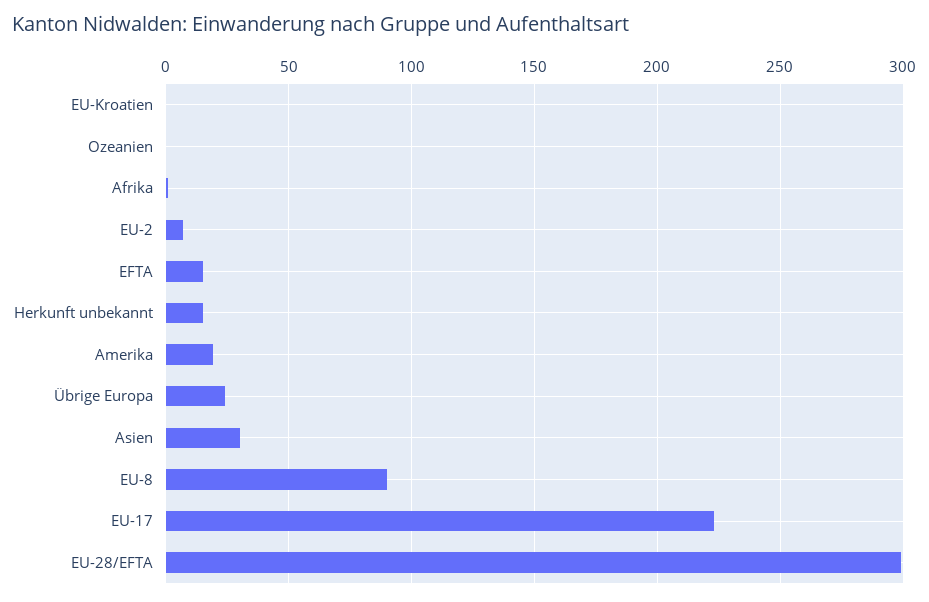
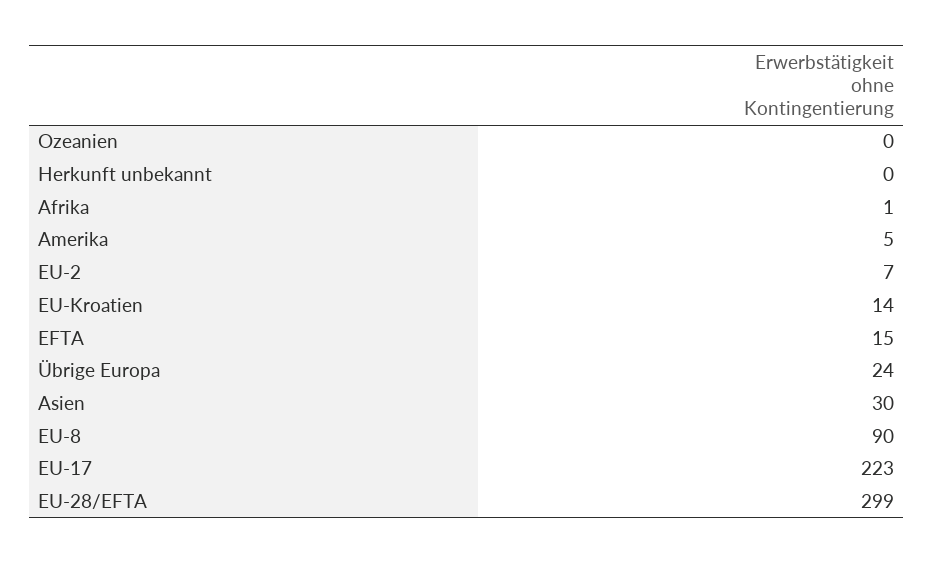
  {
-   "EU-Kroatien": 0,
+   "EU-Kroatien": 14,
    "Ozeanien": 0,
    "Afrika": 1,
    "EU-2": 7,
    "EFTA": 15,
-   "Herkunft unbekannt": 15,
+   "Herkunft unbekannt": 0,
-   "Amerika": 20,
+   "Amerika": 5,
    "Übrige Europa": 24,
    "Asien": 30,
    "EU-8": 90,
    "EU-17": 223,
    "EU-28/EFTA": 299
  }

